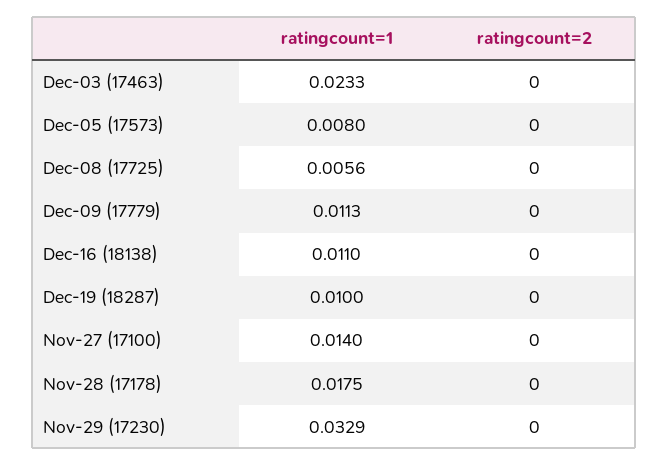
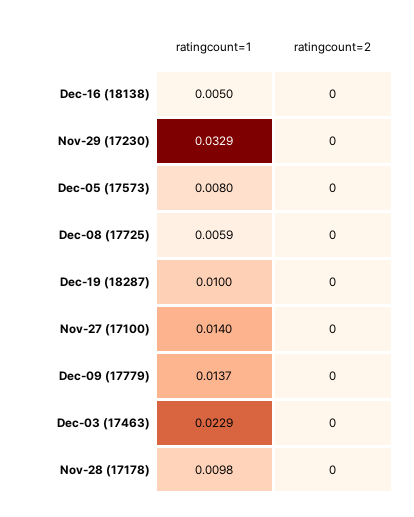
  {
    "ratingcount=1": {
-     "Dec-03 (17463)": 0.0233,
+     "Dec-03 (17463)": 0.0229,
      "Dec-05 (17573)": 0.008,
-     "Dec-08 (17725)": 0.0056,
+     "Dec-08 (17725)": 0.0059,
-     "Dec-09 (17779)": 0.0113,
+     "Dec-09 (17779)": 0.0137,
-     "Dec-16 (18138)": 0.011,
+     "Dec-16 (18138)": 0.005,
      "Dec-19 (18287)": 0.01,
      "Nov-27 (17100)": 0.014,
-     "Nov-28 (17178)": 0.0175,
+     "Nov-28 (17178)": 0.0098,
      "Nov-29 (17230)": 0.0329
    },
    "ratingcount=2": {
      "Dec-03 (17463)": 0,
      "Dec-05 (17573)": 0,
      "Dec-08 (17725)": 0,
      "Dec-09 (17779)": 0,
      "Dec-16 (18138)": 0,
      "Dec-19 (18287)": 0,
      "Nov-27 (17100)": 0,
      "Nov-28 (17178)": 0,
      "Nov-29 (17230)": 0
    }
  }

